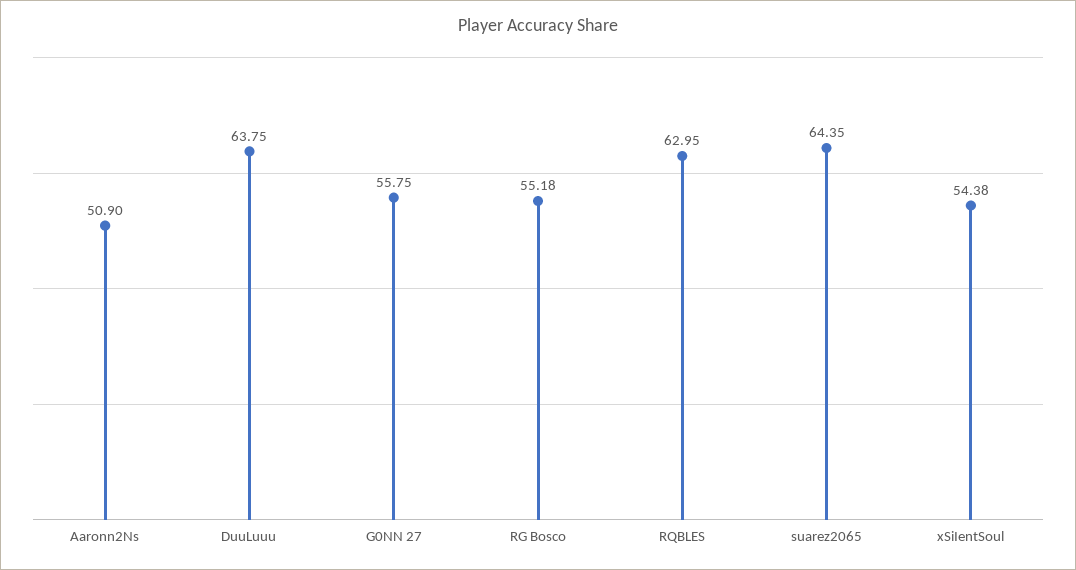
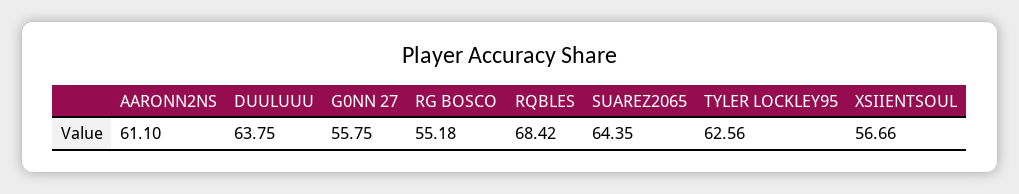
  {
-   "Aaronn2Ns": 50.9,
+   "Aaronn2Ns": 61.1,
    "DuuLuuu": 63.75,
    "G0NN 27": 55.75,
    "RG Bosco": 55.18,
-   "RQBLES": 62.95,
+   "RQBLES": 68.42,
    "suarez2065": 64.35,
-   "xSiIentSoul": 54.38
+   "xSiIentSoul": 56.66,
+   "TYLER LOCKLEY95": 62.56
  }

